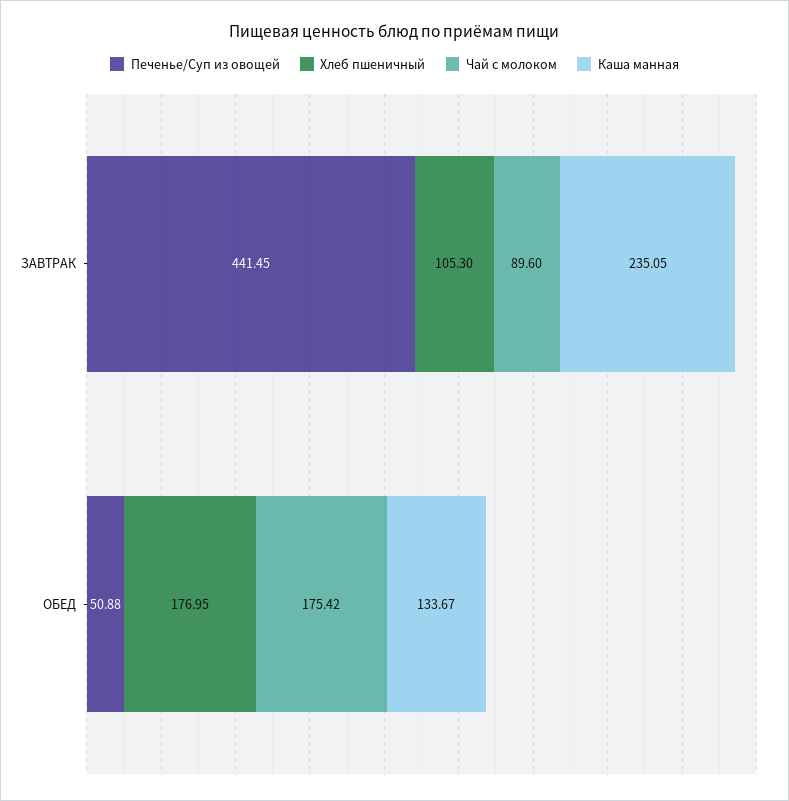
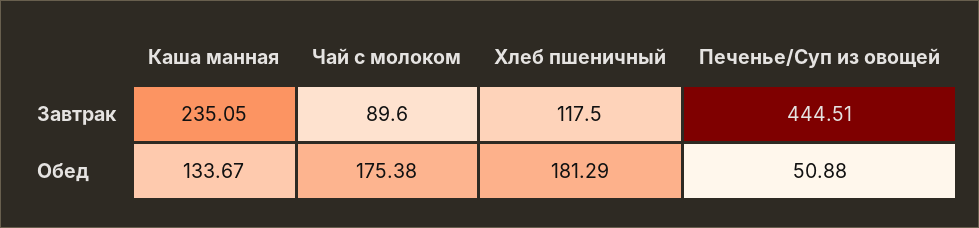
  {
    "Печенье/Суп из овощей": {
-     "ЗАВТРАК": 441.45,
+     "ЗАВТРАК": 444.51,
      "ОБЕД": 50.88
    },
    "Хлеб пшеничный": {
-     "ЗАВТРАК": 105.3,
+     "ЗАВТРАК": 117.5,
-     "ОБЕД": 176.95
+     "ОБЕД": 181.29
    },
    "Чай с молоком": {
      "ЗАВТРАК": 89.6,
-     "ОБЕД": 175.42
+     "ОБЕД": 175.38
    },
    "Каша манная": {
      "ЗАВТРАК": 235.05,
      "ОБЕД": 133.67
    }
  }

